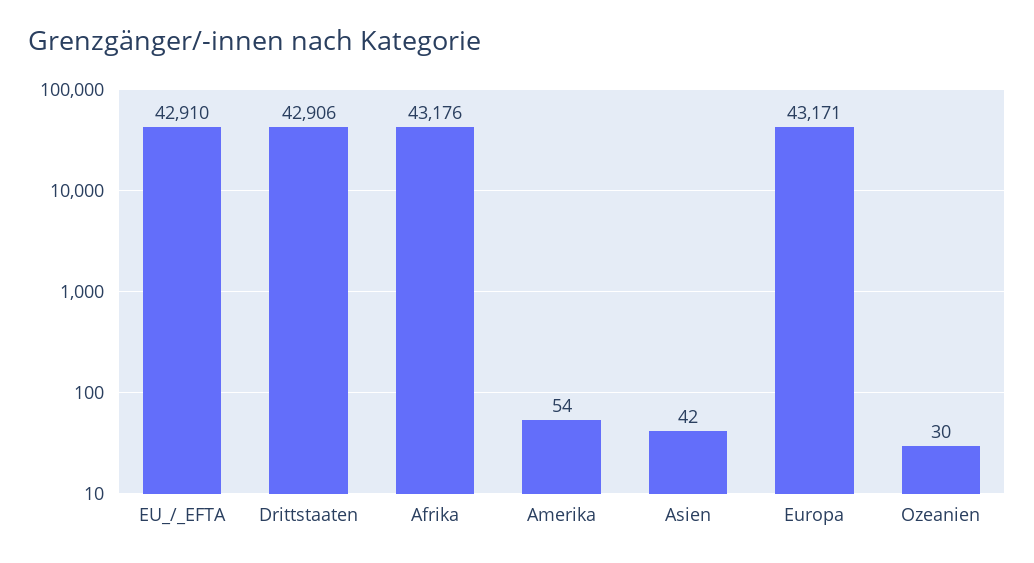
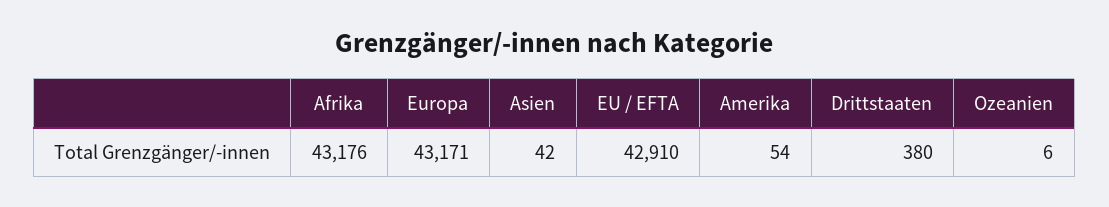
  {
    "EU_/_EFTA": 42910,
-   "Drittstaaten": 42906,
+   "Drittstaaten": 380,
    "Afrika": 43176,
    "Amerika": 54,
    "Asien": 42,
    "Europa": 43171,
-   "Ozeanien": 30
+   "Ozeanien": 6
  }

